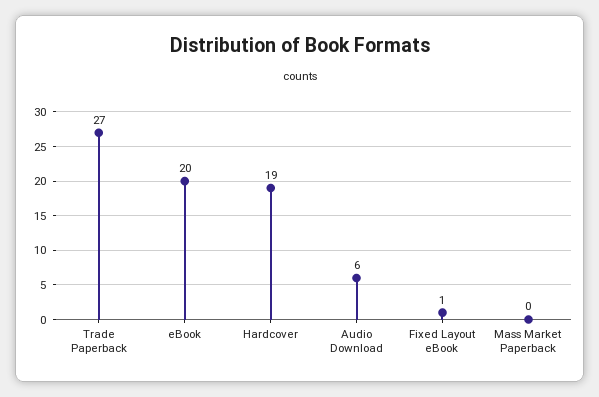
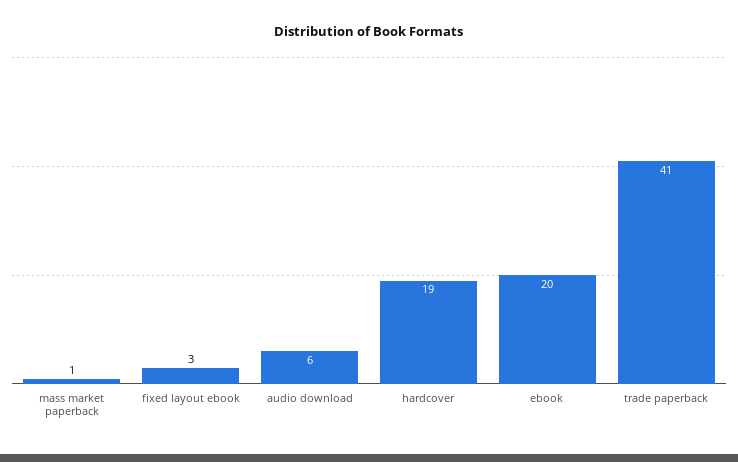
  {
-   "Trade Paperback": 27,
+   "Trade Paperback": 41,
    "eBook": 20,
    "Hardcover": 19,
    "Audio Download": 6,
-   "Fixed Layout eBook": 1,
+   "Fixed Layout eBook": 3,
-   "Mass Market Paperback": 0
+   "Mass Market Paperback": 1
  }

